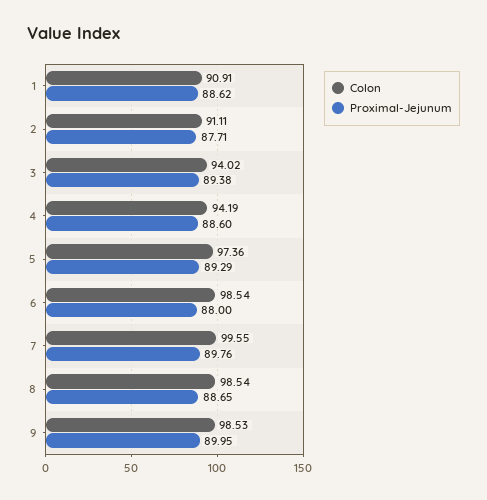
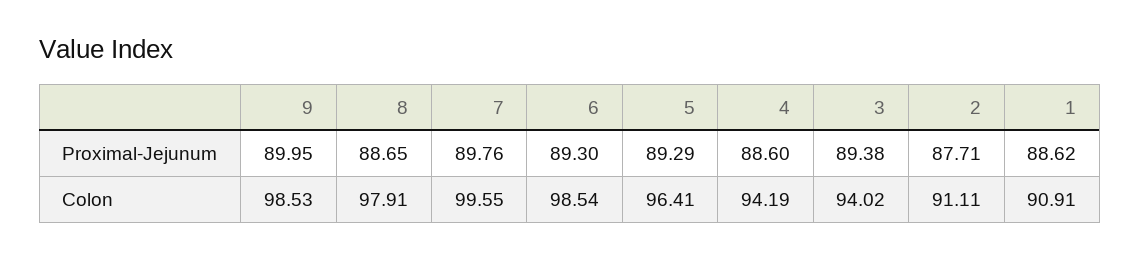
  {
    "Colon": {
      "1": 90.91,
      "2": 91.11,
      "3": 94.02,
      "4": 94.19,
-     "5": 97.36,
+     "5": 96.41,
      "6": 98.54,
      "7": 99.55,
-     "8": 98.54,
+     "8": 97.91,
      "9": 98.53
    },
    "Proximal-Jejunum": {
      "1": 88.62,
      "2": 87.71,
      "3": 89.38,
      "4": 88.6,
      "5": 89.29,
-     "6": 88,
+     "6": 89.3,
      "7": 89.76,
      "8": 88.65,
      "9": 89.95
    }
  }

